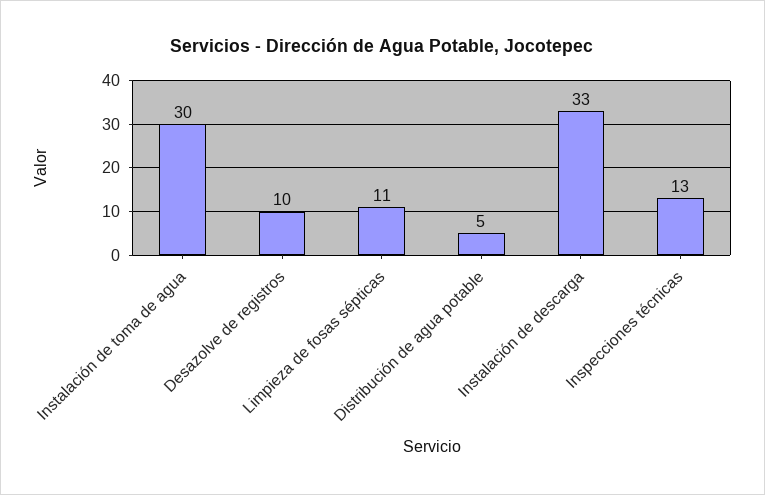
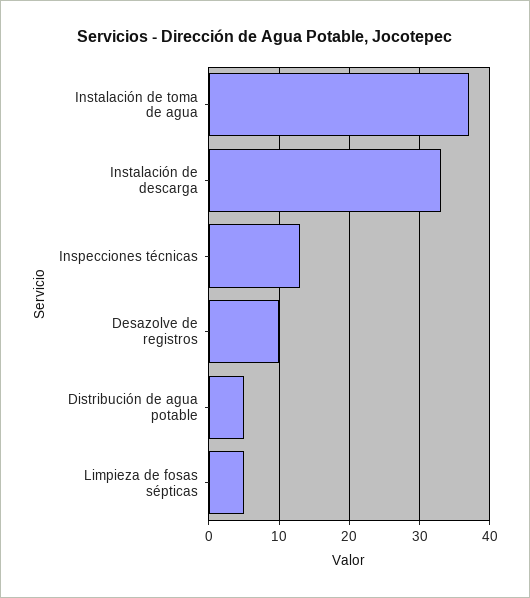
  {
-   "Instalación de toma de agua": 30,
+   "Instalación de toma de agua": 37,
    "Desazolve de registros": 10,
-   "Limpieza de fosas sépticas": 11,
+   "Limpieza de fosas sépticas": 5,
    "Distribución de agua potable": 5,
    "Instalación de descarga": 33,
    "Inspecciones técnicas": 13
  }

